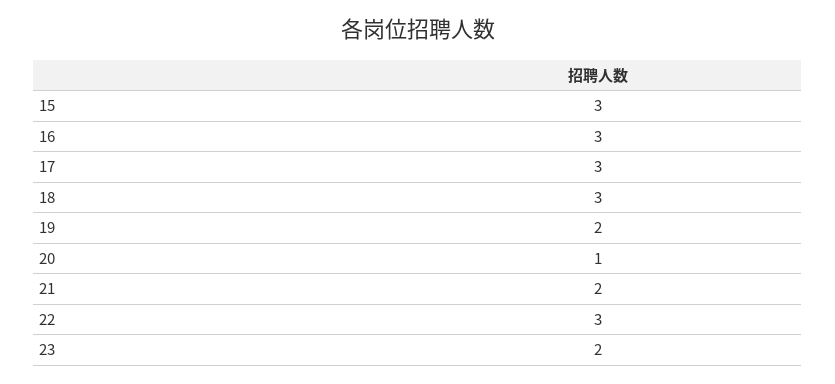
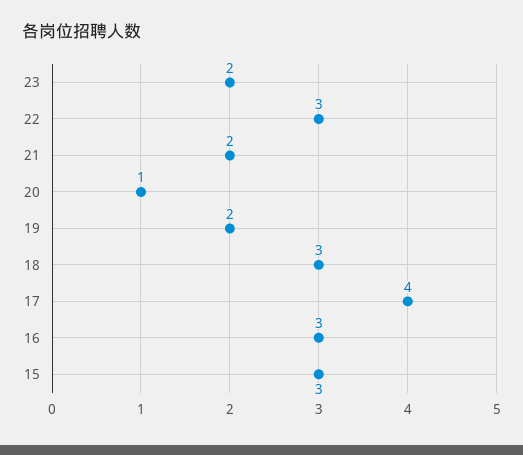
  {
    "15": 3,
    "16": 3,
-   "17": 3,
+   "17": 4,
    "18": 3,
    "19": 2,
    "20": 1,
    "21": 2,
    "22": 3,
    "23": 2
  }

